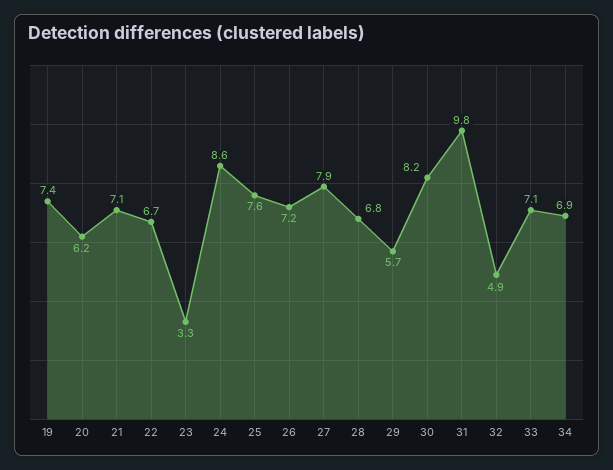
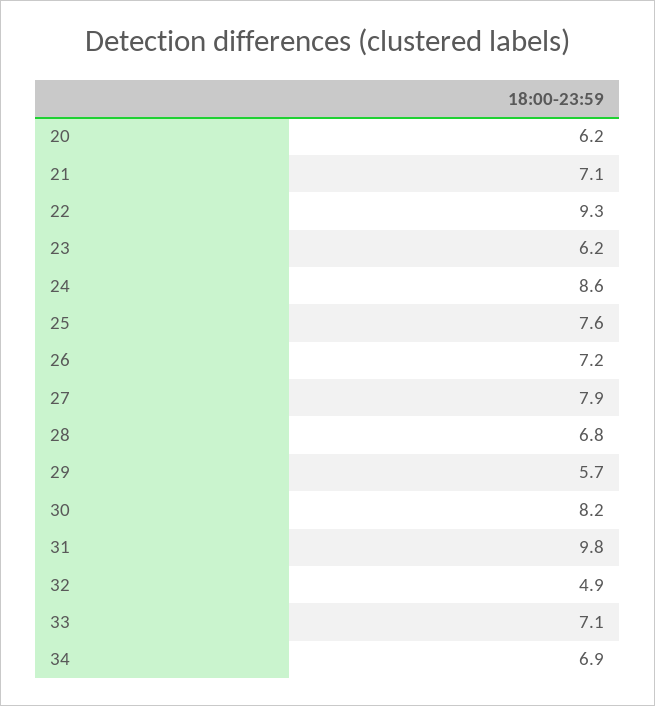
  {
-   "19": 7.4,
    "20": 6.2,
    "21": 7.1,
-   "22": 6.7,
+   "22": 9.3,
-   "23": 3.3,
+   "23": 6.2,
    "24": 8.6,
    "25": 7.6,
    "26": 7.2,
    "27": 7.9,
    "28": 6.8,
    "29": 5.7,
    "30": 8.2,
    "31": 9.8,
    "32": 4.9,
    "33": 7.1,
    "34": 6.9
  }

